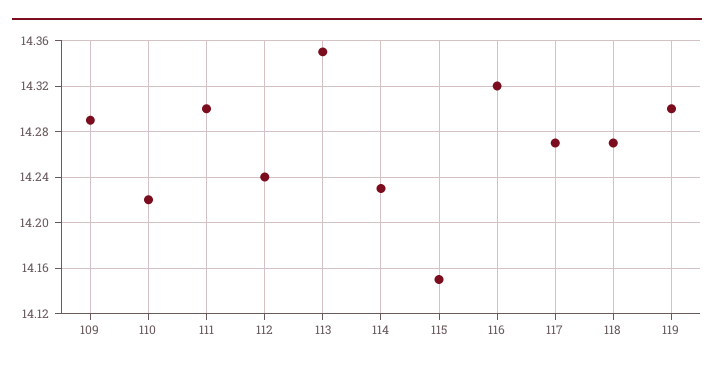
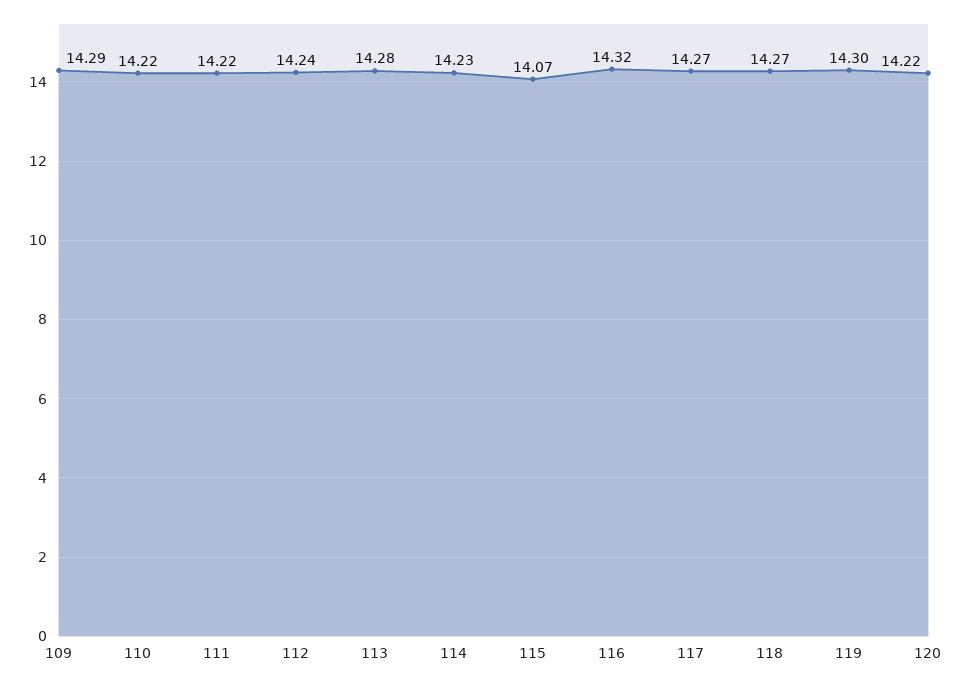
  {
    "109": 14.29,
    "110": 14.22,
-   "111": 14.3,
+   "111": 14.22,
    "112": 14.24,
-   "113": 14.35,
+   "113": 14.28,
    "114": 14.23,
-   "115": 14.15,
+   "115": 14.07,
    "116": 14.32,
    "117": 14.27,
    "118": 14.27,
-   "119": 14.3
+   "119": 14.3,
+   "120": 14.22
  }

